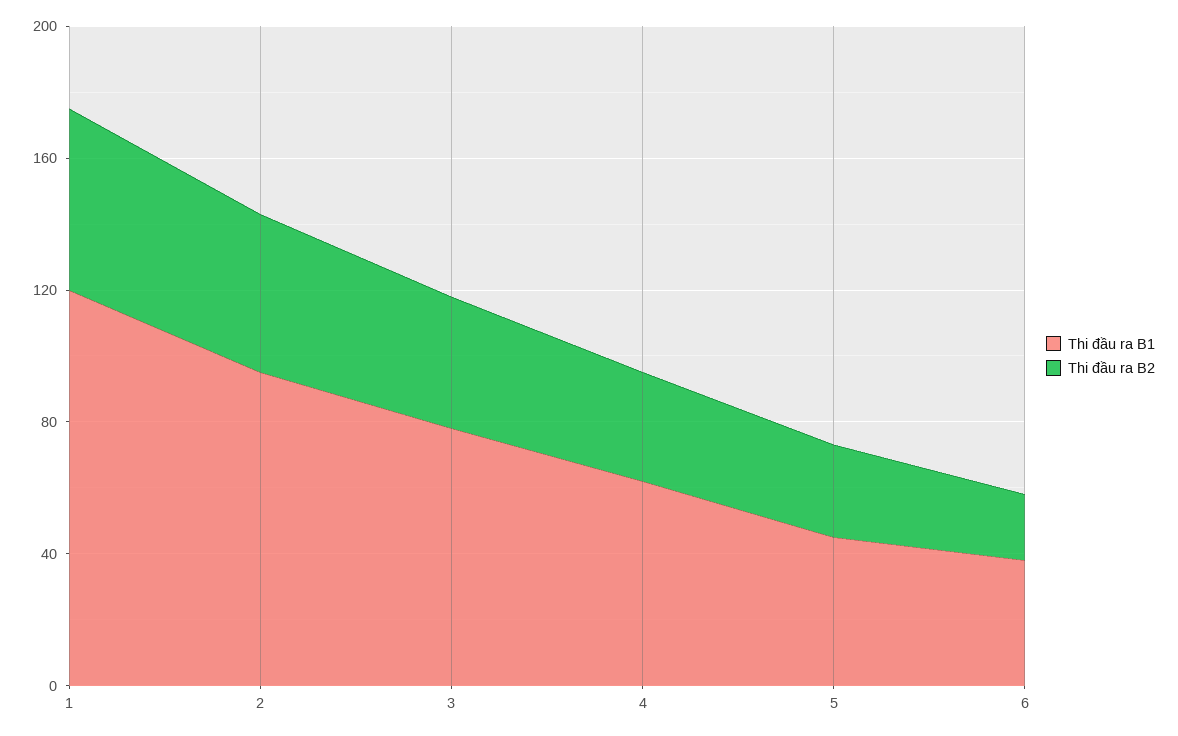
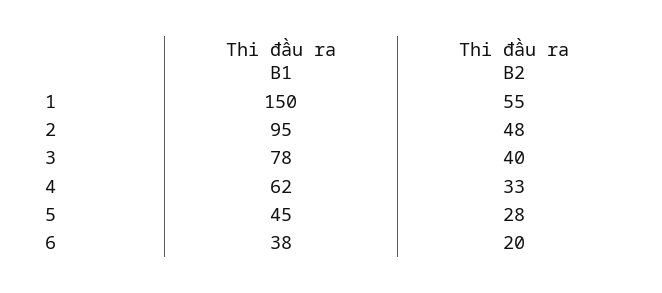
  {
    "Thi đầu ra B1": {
-     "1": 120,
+     "1": 150,
      "2": 95,
      "3": 78,
      "4": 62,
      "5": 45,
      "6": 38
    },
    "Thi đầu ra B2": {
      "1": 55,
      "2": 48,
      "3": 40,
      "4": 33,
      "5": 28,
      "6": 20
    }
  }

